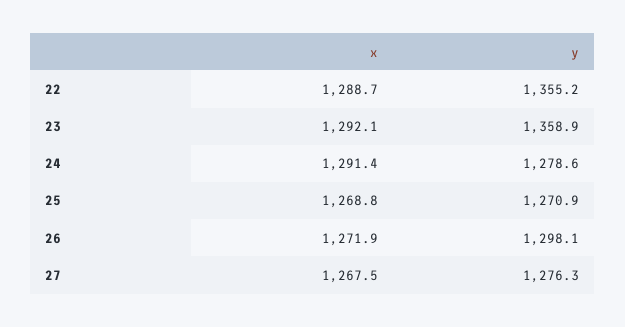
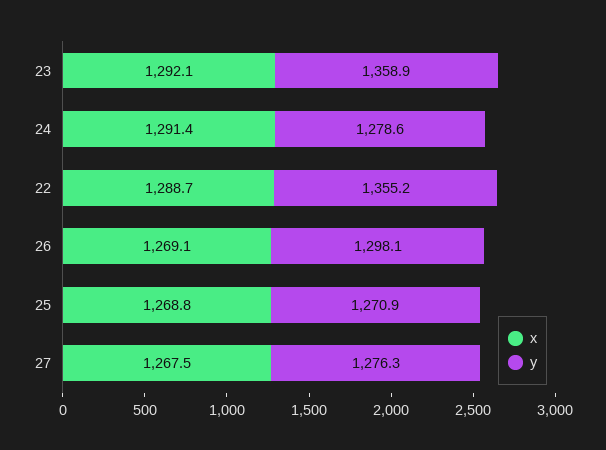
  {
    "x": {
      "22": 1288.7,
      "23": 1292.1,
      "24": 1291.4,
      "25": 1268.8,
-     "26": 1271.9,
+     "26": 1269.1,
      "27": 1267.5
    },
    "y": {
      "22": 1355.2,
      "23": 1358.9,
      "24": 1278.6,
      "25": 1270.9,
      "26": 1298.1,
      "27": 1276.3
    }
  }

